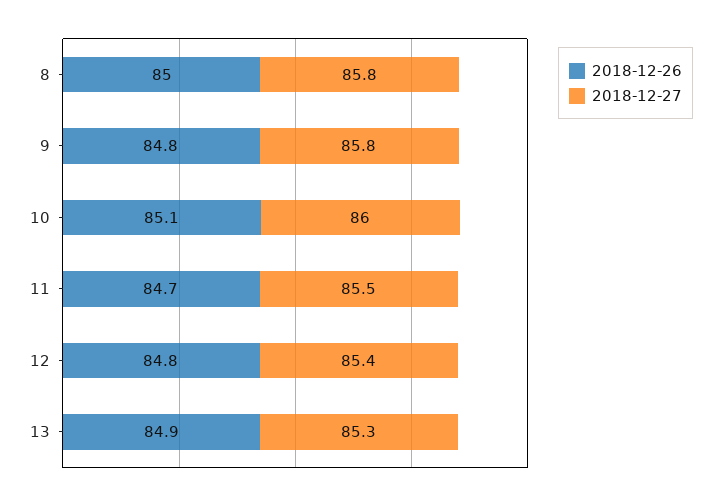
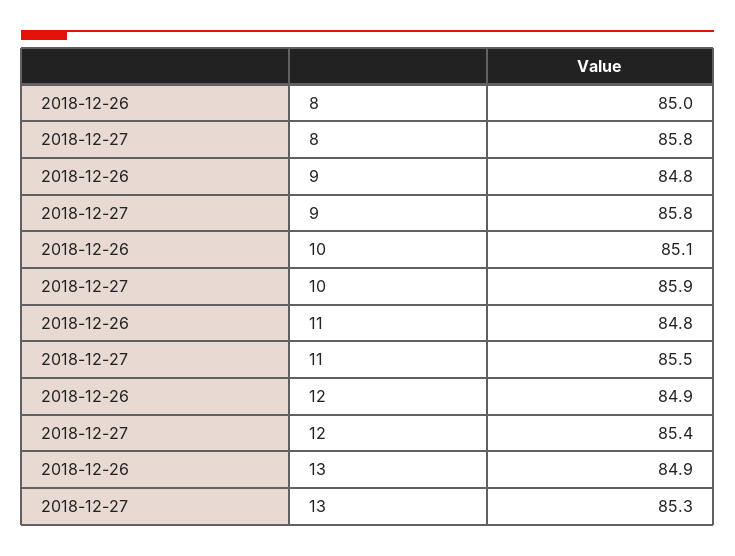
  {
    "2018-12-26": {
      "8": 85,
      "9": 84.8,
      "10": 85.1,
-     "11": 84.7,
+     "11": 84.8,
-     "12": 84.8,
+     "12": 84.9,
      "13": 84.9
    },
    "2018-12-27": {
      "8": 85.8,
      "9": 85.8,
-     "10": 86,
+     "10": 85.9,
      "11": 85.5,
      "12": 85.4,
      "13": 85.3
    }
  }

